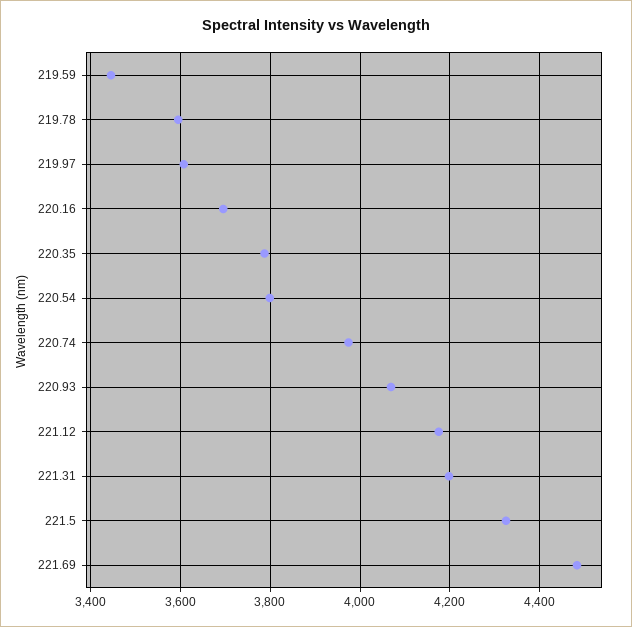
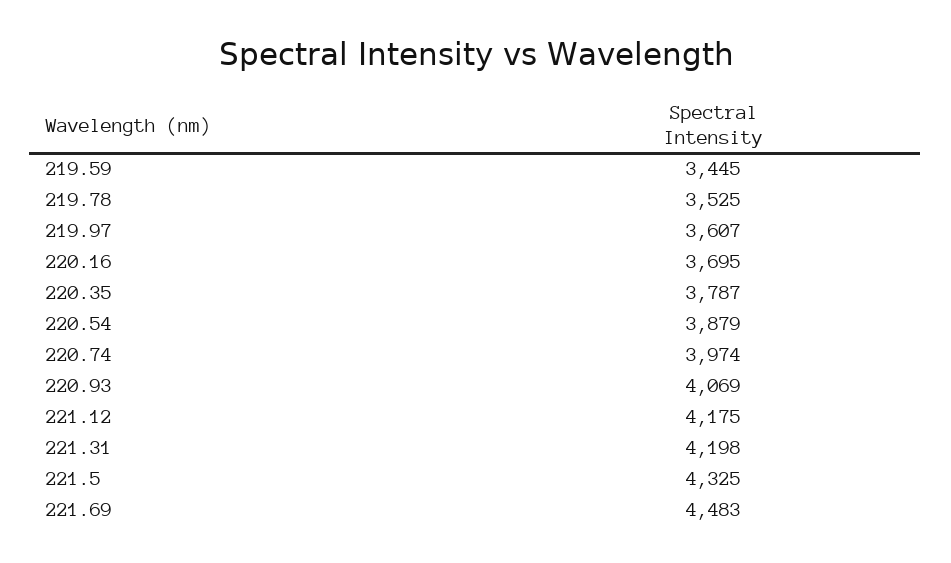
  {
    "219.59": 3445,
-   "219.78": 3600,
+   "219.78": 3525,
    "219.97": 3607,
    "220.16": 3695,
    "220.35": 3787,
-   "220.54": 3800,
+   "220.54": 3879,
    "220.74": 3974,
    "220.93": 4069,
    "221.12": 4175,
    "221.31": 4198,
    "221.5": 4325,
    "221.69": 4483
  }

